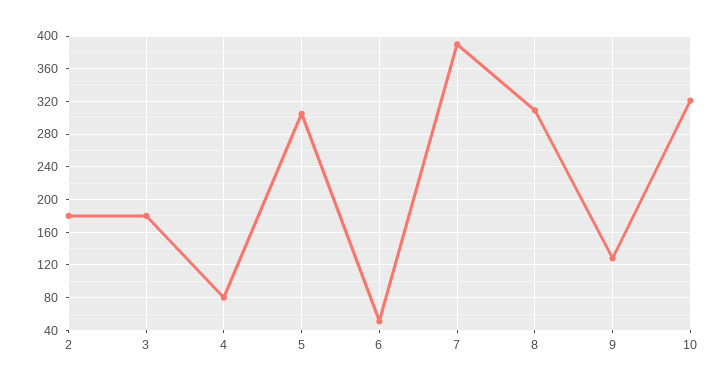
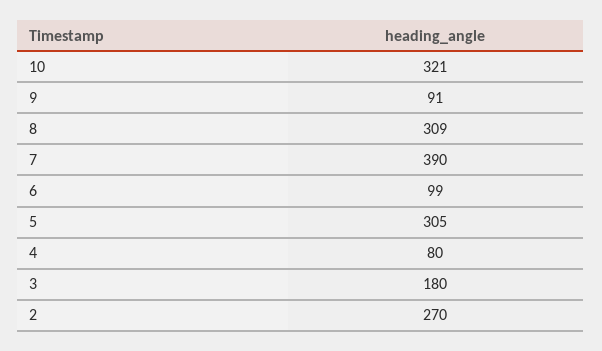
  {
-   "2": 180,
+   "2": 270,
    "3": 180,
    "4": 80,
    "5": 305,
-   "6": 50,
+   "6": 99,
    "7": 390,
    "8": 309,
-   "9": 130,
+   "9": 91,
    "10": 321
  }

